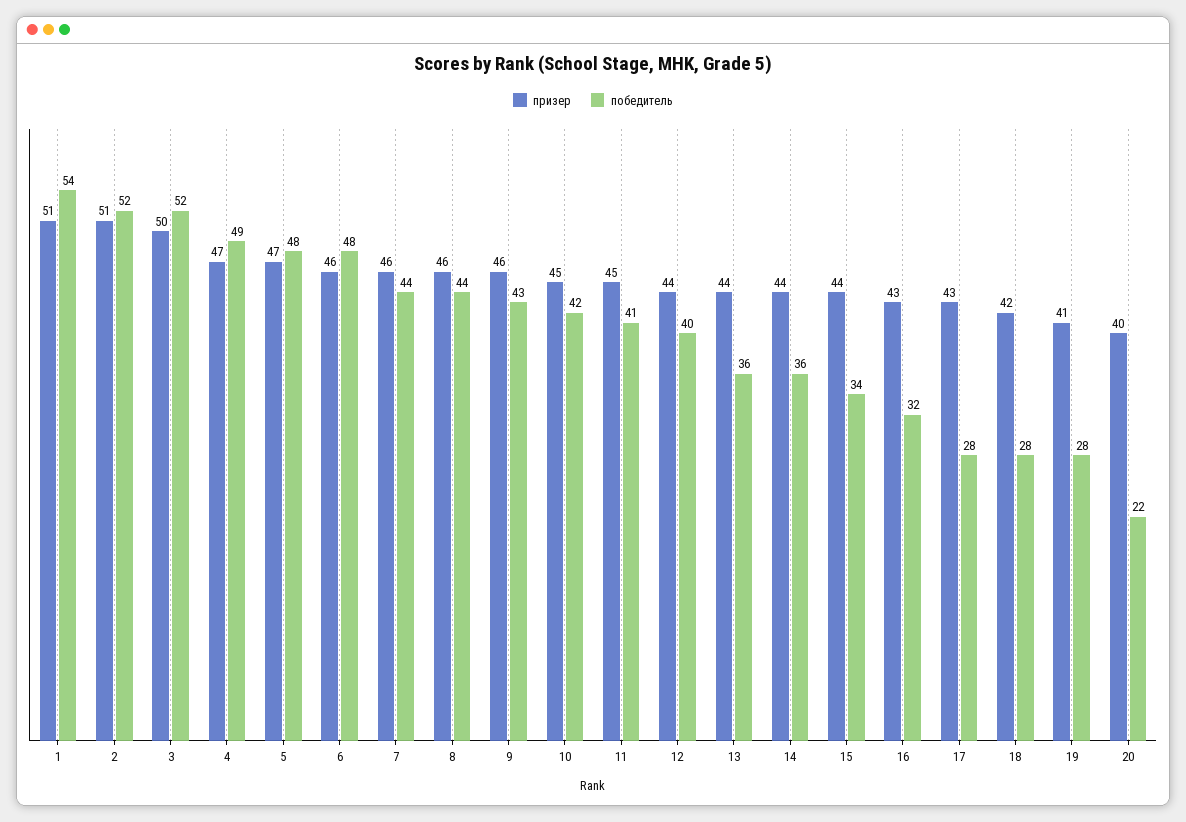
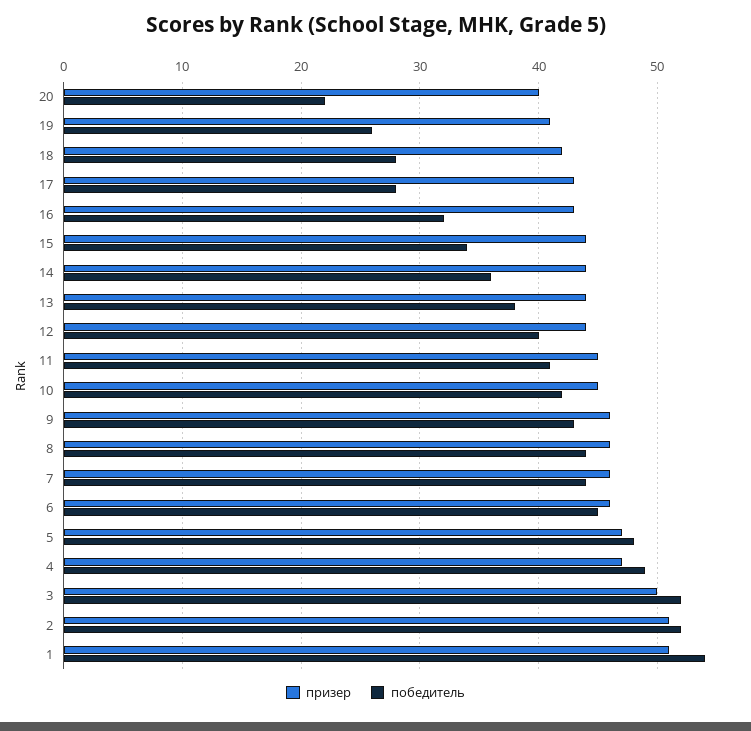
  {
    "призер": {
      "1": 51,
      "2": 51,
      "3": 50,
      "4": 47,
      "5": 47,
      "6": 46,
      "7": 46,
      "8": 46,
      "9": 46,
      "10": 45,
      "11": 45,
      "12": 44,
      "13": 44,
      "14": 44,
      "15": 44,
      "16": 43,
      "17": 43,
      "18": 42,
      "19": 41,
      "20": 40
    },
    "победитель": {
      "1": 54,
      "2": 52,
      "3": 52,
      "4": 49,
      "5": 48,
-     "6": 48,
+     "6": 45,
      "7": 44,
      "8": 44,
      "9": 43,
      "10": 42,
      "11": 41,
      "12": 40,
-     "13": 36,
+     "13": 38,
      "14": 36,
      "15": 34,
      "16": 32,
      "17": 28,
      "18": 28,
-     "19": 28,
+     "19": 26,
      "20": 22
    }
  }

